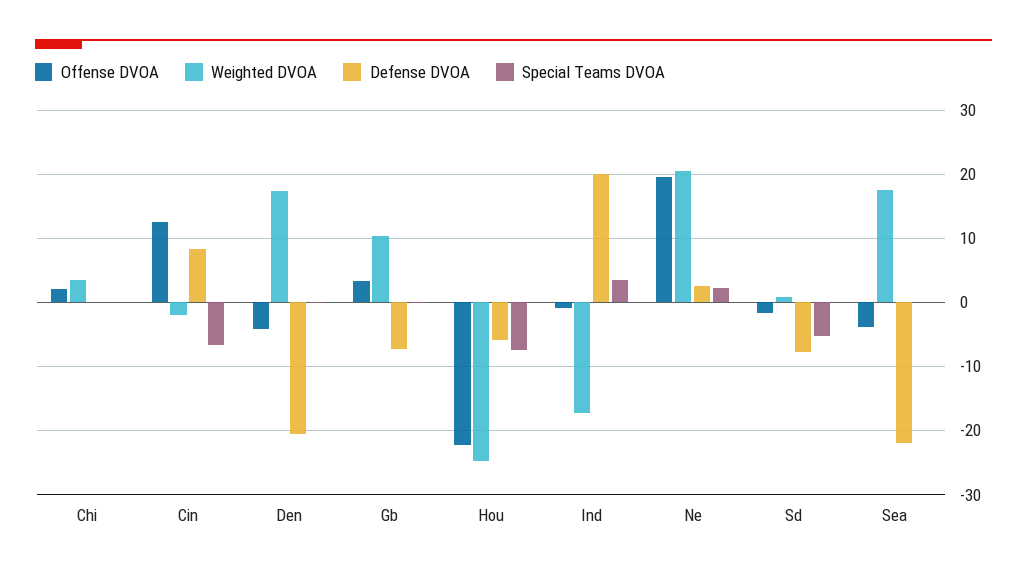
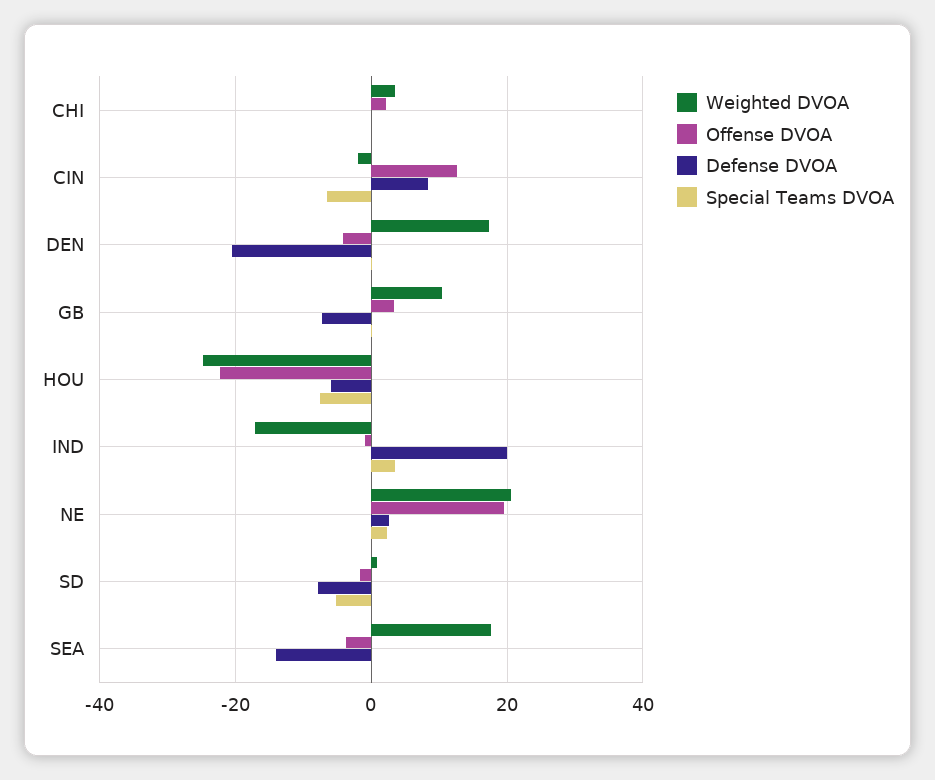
  {
    "Offense DVOA": {
      "Chi": 2,
      "Cin": 13,
      "Den": -4,
      "Gb": 3,
      "Hou": -22,
      "Ind": -1,
      "Ne": 20,
      "Sd": -2,
      "Sea": -4
    },
    "Weighted DVOA": {
      "Chi": 4,
      "Cin": -2,
      "Den": 17,
      "Gb": 10,
      "Hou": -25,
      "Ind": -17,
      "Ne": 21,
      "Sd": 1,
      "Sea": 18
    },
    "Defense DVOA": {
      "Chi": 0,
      "Cin": 8,
      "Den": -21,
      "Gb": -7,
      "Hou": -6,
      "Ind": 20,
      "Ne": 3,
      "Sd": -8,
-     "Sea": -22
+     "Sea": -14
    },
    "Special Teams DVOA": {
      "Chi": 0,
      "Cin": -7,
      "Den": 0,
      "Gb": 0,
      "Hou": -8,
      "Ind": 4,
      "Ne": 2,
      "Sd": -5,
      "Sea": 0
    }
  }

